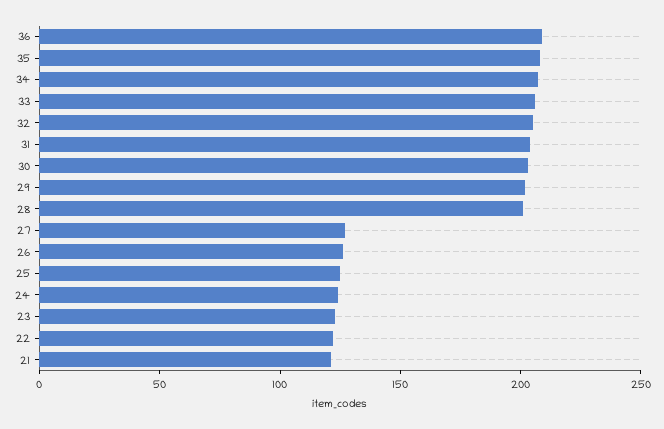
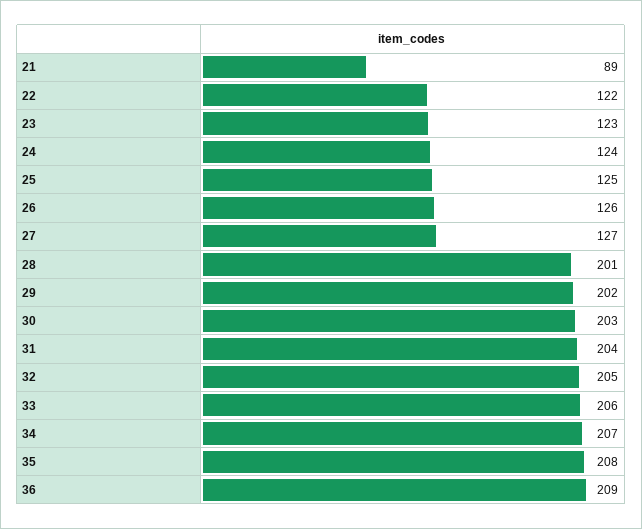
  {
    "36": 209,
    "35": 208,
    "34": 207,
    "33": 206,
    "32": 205,
    "31": 204,
    "30": 203,
    "29": 202,
    "28": 201,
    "27": 127,
    "26": 126,
    "25": 125,
    "24": 124,
    "23": 123,
    "22": 122,
-   "21": 120
+   "21": 89
  }

